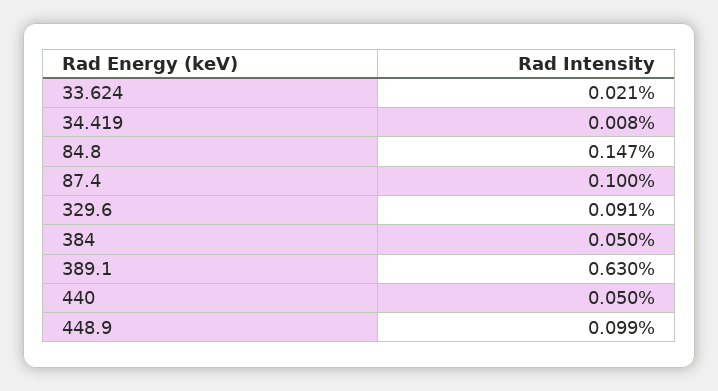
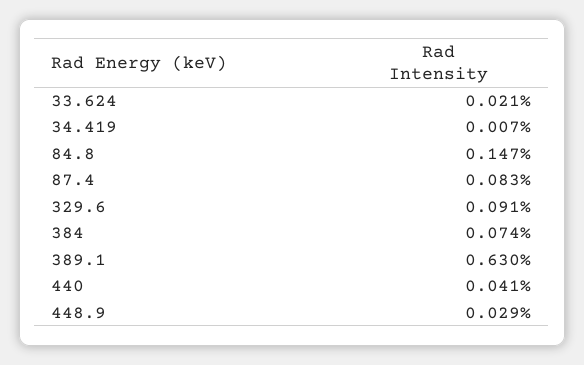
  {
    "33.624": 0.021,
-   "34.419": 0.008,
+   "34.419": 0.007,
    "84.8": 0.147,
-   "87.4": 0.1,
+   "87.4": 0.083,
    "329.6": 0.091,
-   "384": 0.05,
+   "384": 0.074,
    "389.1": 0.63,
-   "440": 0.05,
+   "440": 0.041,
-   "448.9": 0.099
+   "448.9": 0.029
  }

